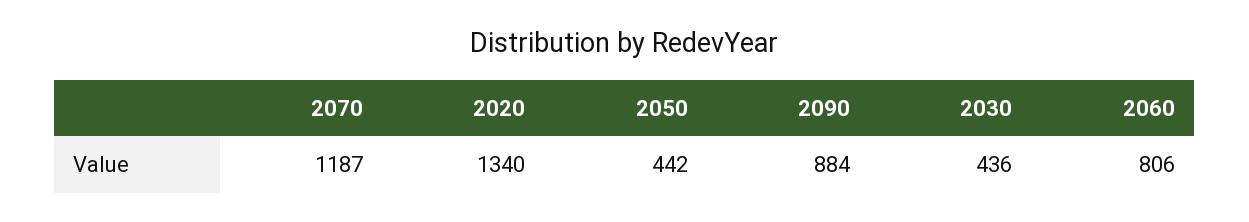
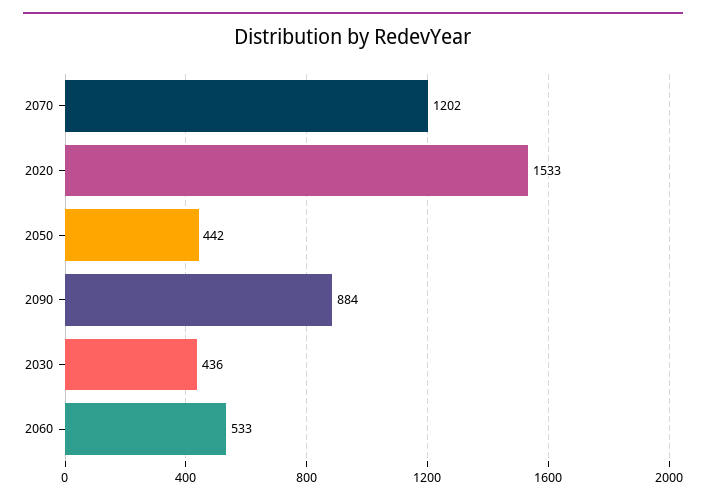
  {
-   "2070": 1187,
+   "2070": 1202,
-   "2020": 1340,
+   "2020": 1533,
    "2050": 442,
    "2090": 884,
    "2030": 436,
-   "2060": 806
+   "2060": 533
  }

